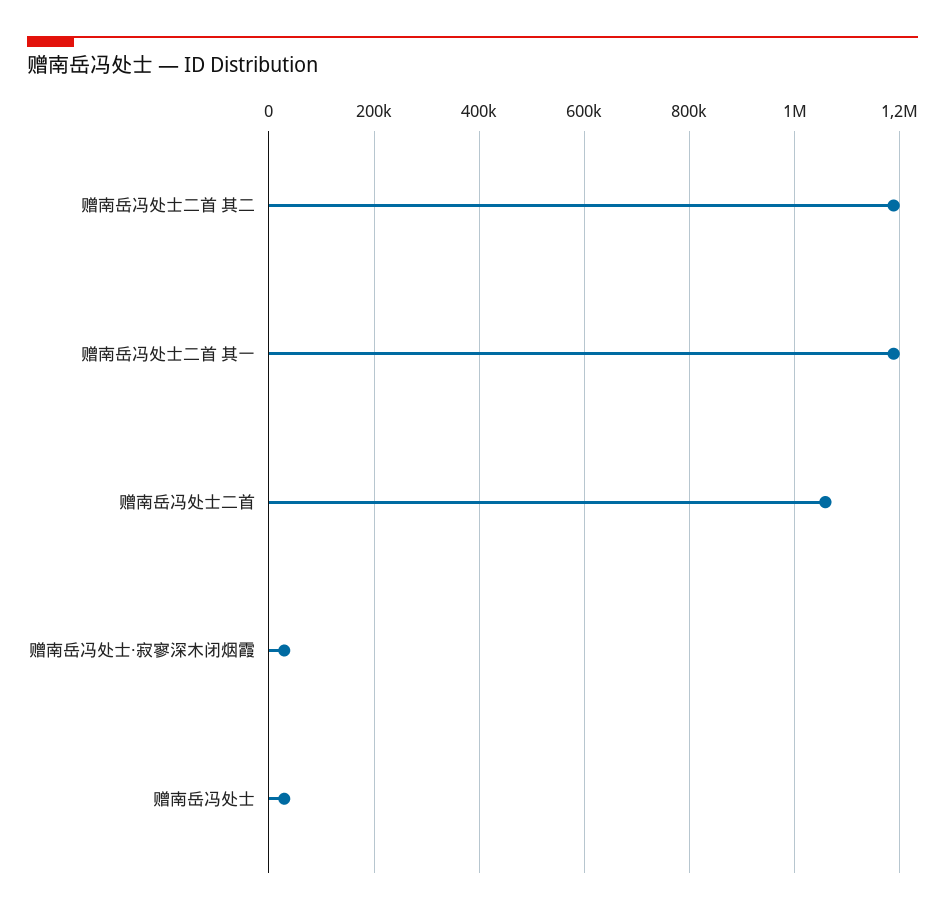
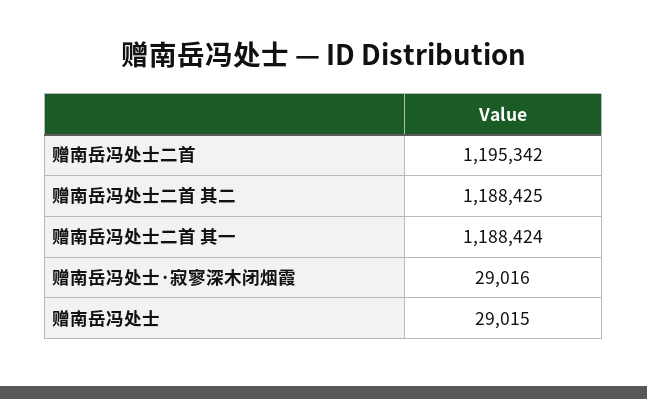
  {
    "赠南岳冯处士二首 其二": 1188425,
    "赠南岳冯处士二首 其一": 1188424,
-   "赠南岳冯处士二首": 1060000,
+   "赠南岳冯处士二首": 1195342,
    "赠南岳冯处士·寂寥深木闭烟霞": 29016,
    "赠南岳冯处士": 29015
  }

